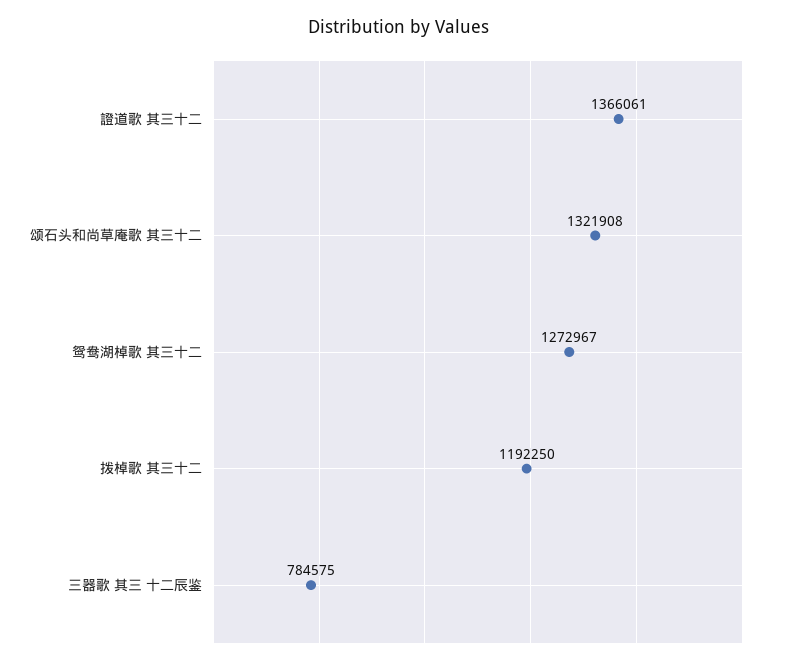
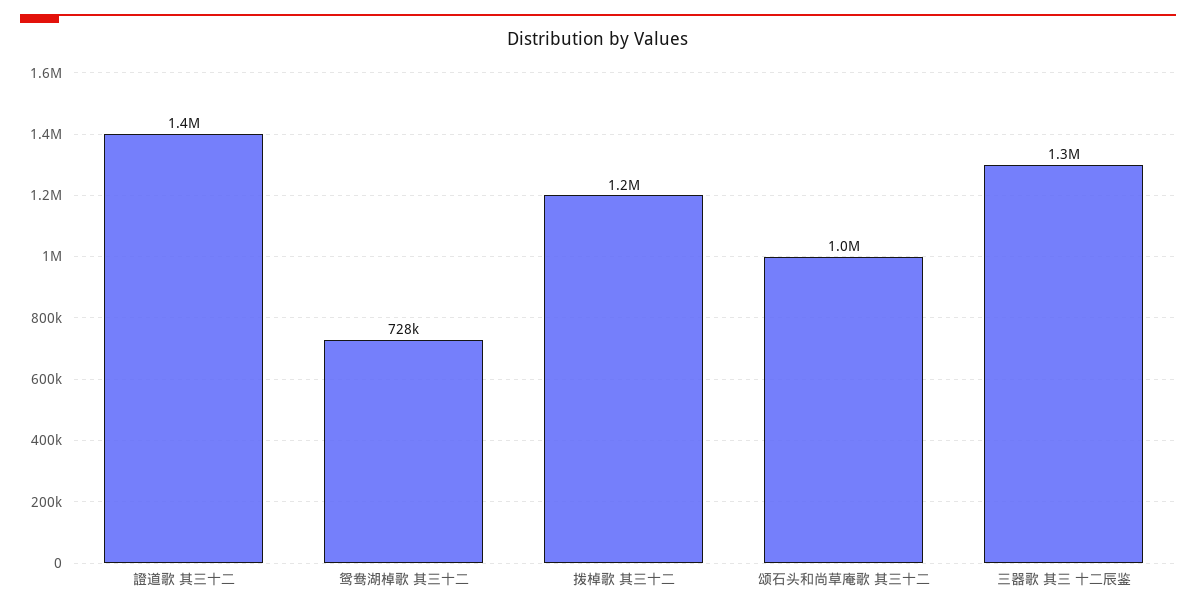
  {
    "證道歌 其三十二": 1366061,
-   "颂石头和尚草庵歌 其三十二": 1321908,
+   "颂石头和尚草庵歌 其三十二": 1000000,
-   "鸳鸯湖棹歌 其三十二": 1272967,
+   "鸳鸯湖棹歌 其三十二": 728000,
    "拨棹歌 其三十二": 1192250,
-   "三器歌 其三 十二辰鉴": 784575
+   "三器歌 其三 十二辰鉴": 1300000
  }

